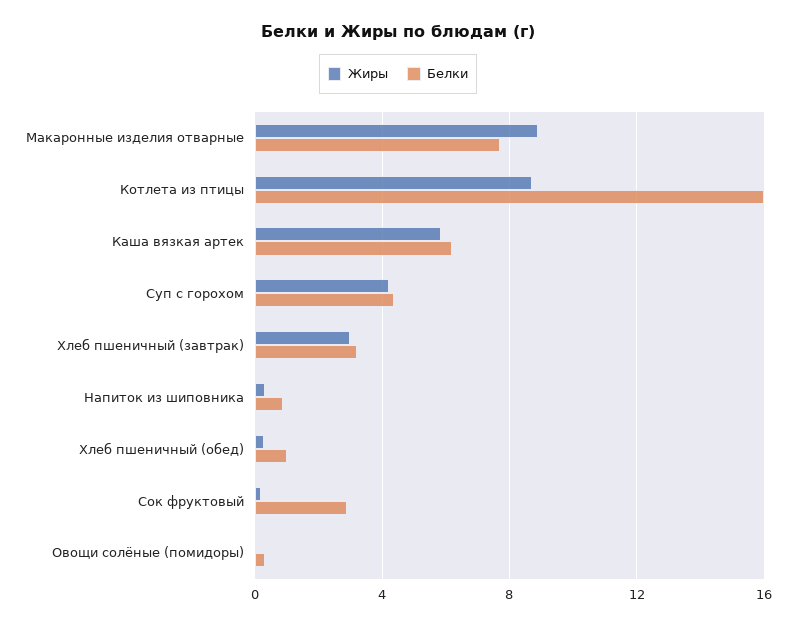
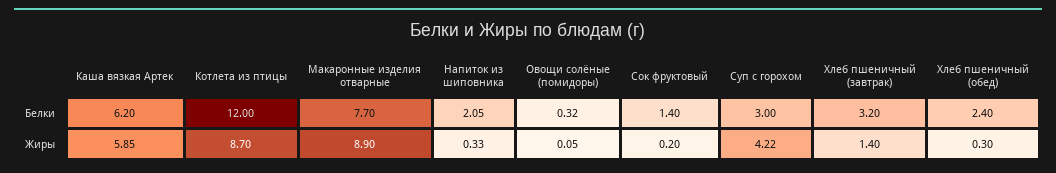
  {
    "Жиры": {
      "Макаронные изделия отварные": 8.9,
      "Котлета из птицы": 8.7,
      "Каша вязкая артек": 5.85,
      "Суп с горохом": 4.22,
-     "Хлеб пшеничный (завтрак)": 3,
+     "Хлеб пшеничный (завтрак)": 1.4,
      "Напиток из шиповника": 0.33,
      "Хлеб пшеничный (обед)": 0.3,
      "Сок фруктовый": 0.2,
      "Овощи солёные (помидоры)": 0.05
    },
    "Белки": {
      "Макаронные изделия отварные": 7.7,
-     "Котлета из птицы": 16,
+     "Котлета из птицы": 12,
      "Каша вязкая артек": 6.2,
-     "Суп с горохом": 4.5,
+     "Суп с горохом": 3,
      "Хлеб пшеничный (завтрак)": 3.2,
-     "Напиток из шиповника": 1,
+     "Напиток из шиповника": 2.05,
-     "Хлеб пшеничный (обед)": 1,
+     "Хлеб пшеничный (обед)": 2.4,
-     "Сок фруктовый": 3,
+     "Сок фруктовый": 1.4,
      "Овощи солёные (помидоры)": 0.32
    }
  }

